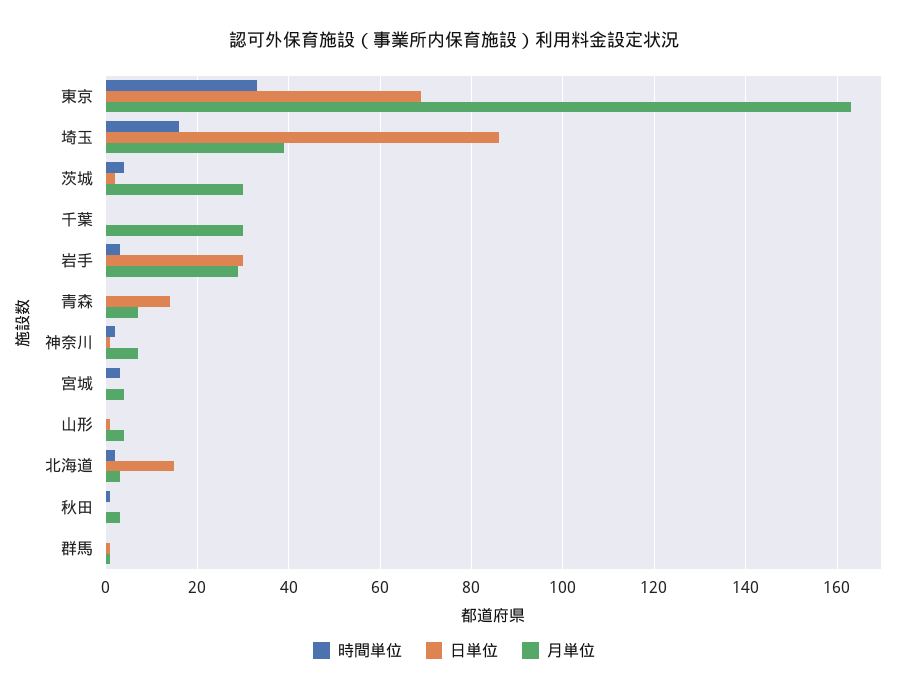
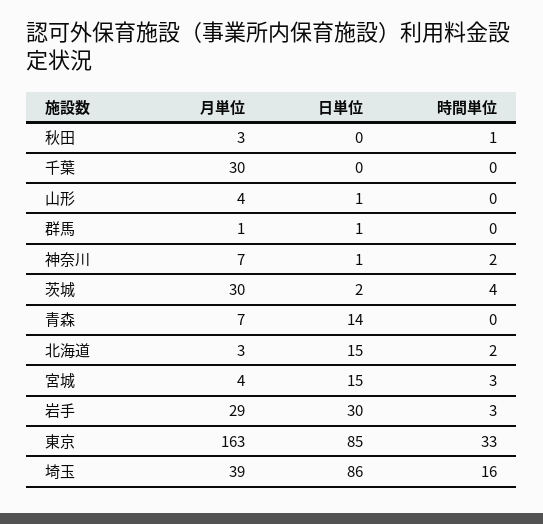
  {
    "時間単位": {
      "東京": 33,
      "埼玉": 16,
      "茨城": 4,
      "千葉": 0,
      "岩手": 3,
      "青森": 0,
      "神奈川": 2,
      "宮城": 3,
      "山形": 0,
      "北海道": 2,
      "秋田": 1,
      "群馬": 0
    },
    "日単位": {
-     "東京": 70,
+     "東京": 85,
      "埼玉": 86,
      "茨城": 2,
      "千葉": 0,
      "岩手": 30,
      "青森": 14,
      "神奈川": 1,
-     "宮城": 0,
+     "宮城": 15,
      "山形": 1,
      "北海道": 15,
      "秋田": 0,
      "群馬": 1
    },
    "月単位": {
      "東京": 163,
      "埼玉": 39,
      "茨城": 30,
      "千葉": 30,
      "岩手": 29,
      "青森": 7,
      "神奈川": 7,
      "宮城": 4,
      "山形": 4,
      "北海道": 3,
      "秋田": 3,
      "群馬": 1
    }
  }

